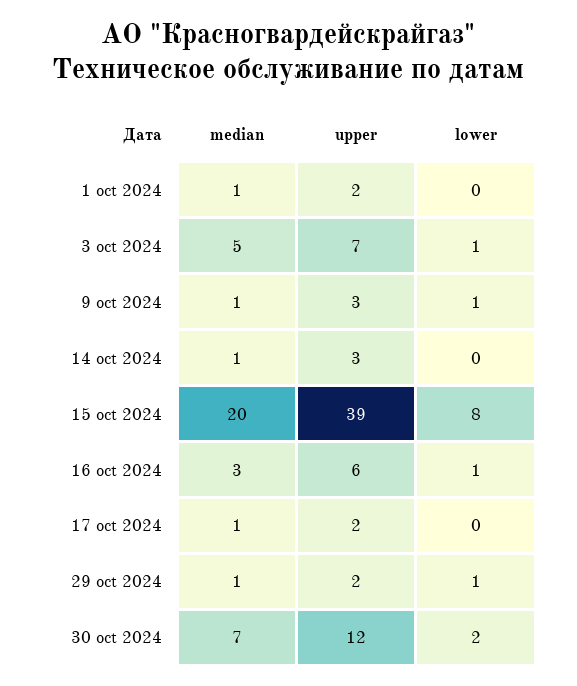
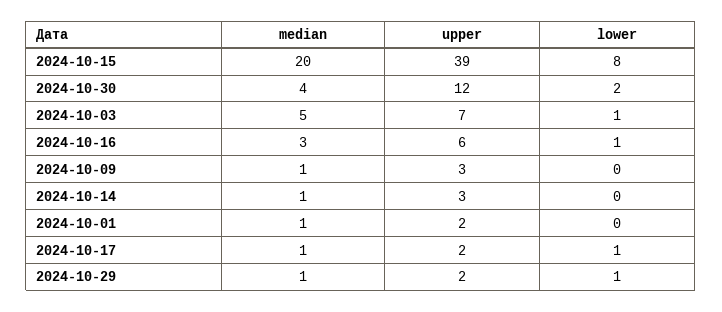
  {
    "median": {
      "1 oct 2024": 1,
      "3 oct 2024": 5,
      "9 oct 2024": 1,
      "14 oct 2024": 1,
      "15 oct 2024": 20,
      "16 oct 2024": 3,
      "17 oct 2024": 1,
      "29 oct 2024": 1,
-     "30 oct 2024": 7
+     "30 oct 2024": 4
    },
    "upper": {
      "1 oct 2024": 2,
      "3 oct 2024": 7,
      "9 oct 2024": 3,
      "14 oct 2024": 3,
      "15 oct 2024": 39,
      "16 oct 2024": 6,
      "17 oct 2024": 2,
      "29 oct 2024": 2,
      "30 oct 2024": 12
    },
    "lower": {
      "1 oct 2024": 0,
      "3 oct 2024": 1,
-     "9 oct 2024": 1,
+     "9 oct 2024": 0,
      "14 oct 2024": 0,
      "15 oct 2024": 8,
      "16 oct 2024": 1,
-     "17 oct 2024": 0,
+     "17 oct 2024": 1,
      "29 oct 2024": 1,
      "30 oct 2024": 2
    }
  }

